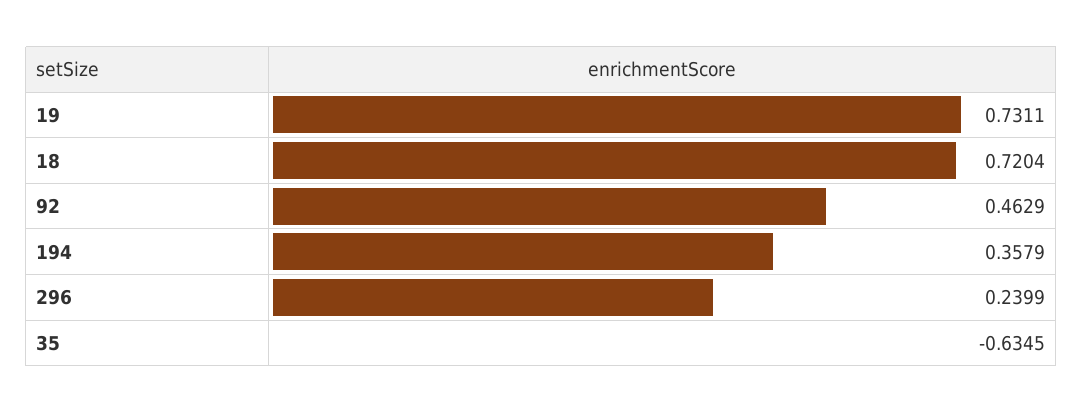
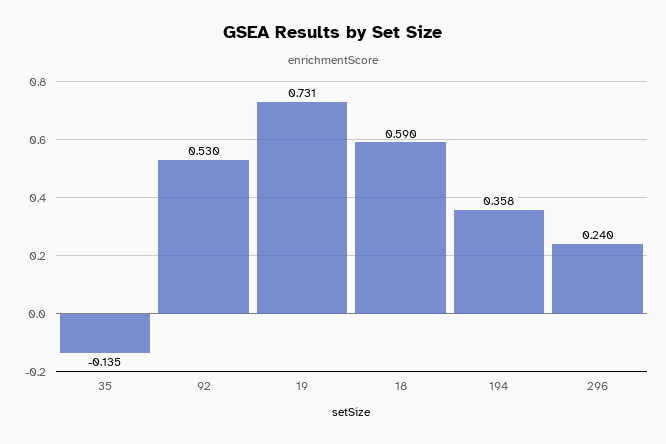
  {
    "19": 0.7311,
-   "18": 0.7204,
+   "18": 0.59,
-   "92": 0.4629,
+   "92": 0.53,
    "194": 0.3579,
    "296": 0.2399,
-   "35": -0.6345
+   "35": -0.135
  }

